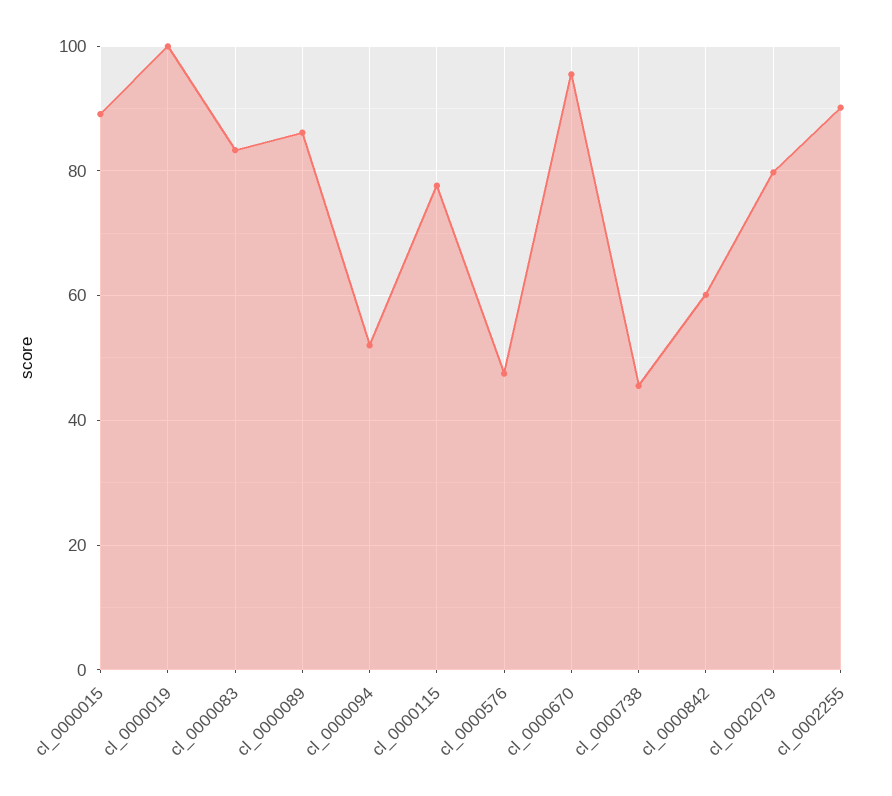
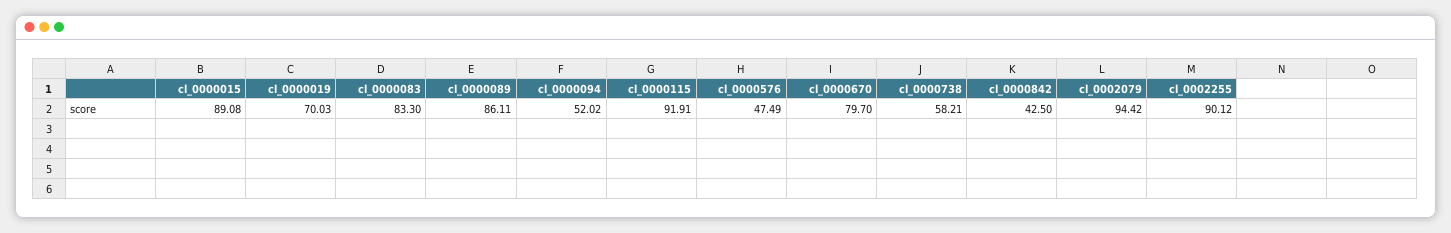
  {
    "cl_0000015": 89.08,
-   "cl_0000019": 100,
+   "cl_0000019": 70.03,
    "cl_0000083": 83.3,
    "cl_0000089": 86.11,
    "cl_0000094": 52.02,
-   "cl_0000115": 78,
+   "cl_0000115": 91.91,
    "cl_0000576": 47.49,
-   "cl_0000670": 96,
+   "cl_0000670": 79.7,
-   "cl_0000738": 46,
+   "cl_0000738": 58.21,
-   "cl_0000842": 60,
+   "cl_0000842": 42.5,
-   "cl_0002079": 80,
+   "cl_0002079": 94.42,
    "cl_0002255": 90.12
  }

